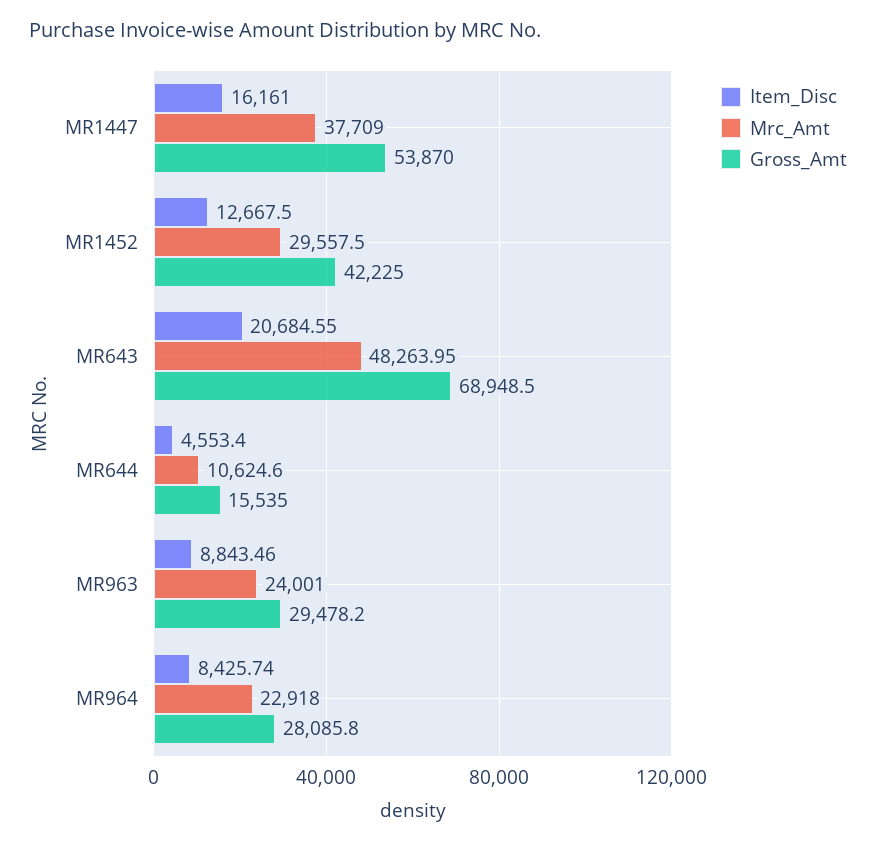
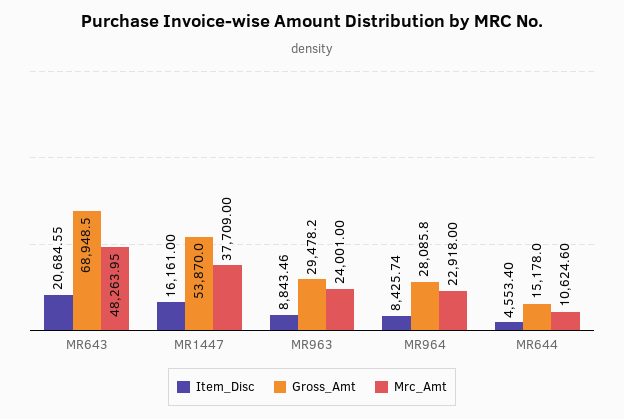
  {
    "Item_Disc": {
      "MR1447": 16161,
-     "MR1452": 12667.5,
      "MR643": 20684.55,
      "MR644": 4553.4,
      "MR963": 8843.46,
      "MR964": 8425.74
    },
    "Mrc_Amt": {
      "MR1447": 37709,
-     "MR1452": 29557.5,
      "MR643": 48263.95,
      "MR644": 10624.6,
      "MR963": 24001,
      "MR964": 22918
    },
    "Gross_Amt": {
      "MR1447": 53870,
-     "MR1452": 42225,
      "MR643": 68948.5,
-     "MR644": 15535,
+     "MR644": 15178,
      "MR963": 29478.2,
      "MR964": 28085.8
    }
  }

